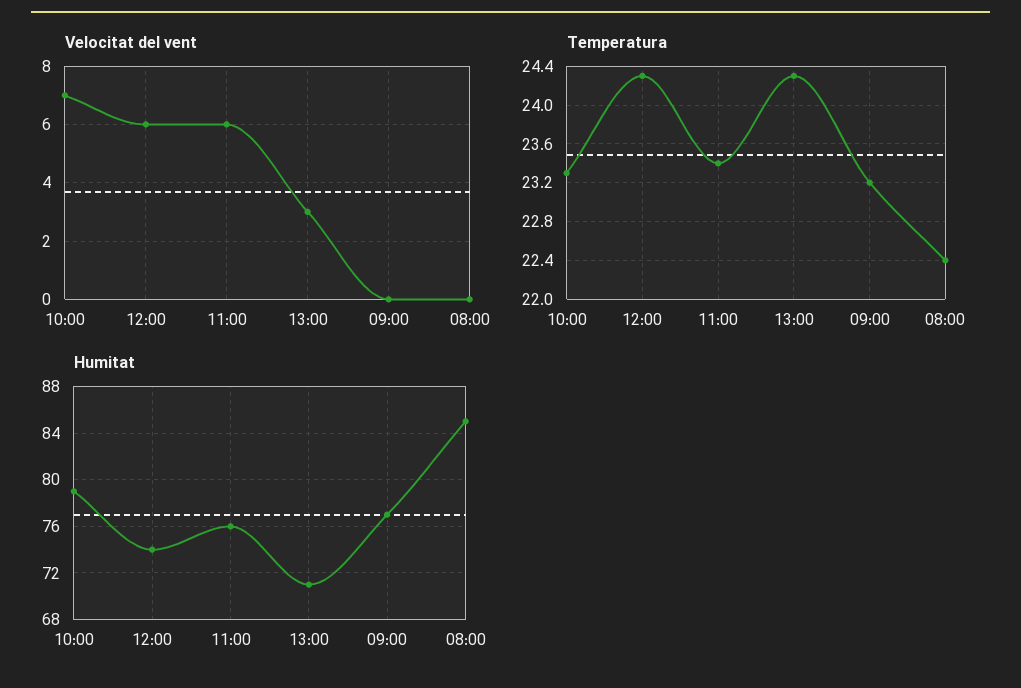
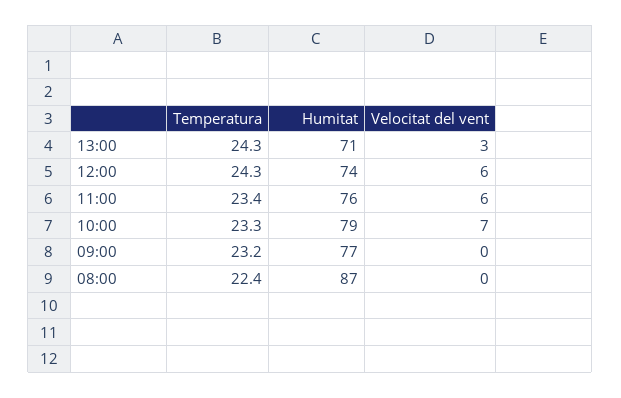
  {
    "Velocitat del vent": {
      "10:00": 7,
      "12:00": 6,
      "11:00": 6,
      "13:00": 3,
      "09:00": 0,
      "08:00": 0
    },
    "Temperatura": {
      "10:00": 23.3,
      "12:00": 24.3,
      "11:00": 23.4,
      "13:00": 24.3,
      "09:00": 23.2,
      "08:00": 22.4
    },
    "Humitat": {
      "10:00": 79,
      "12:00": 74,
      "11:00": 76,
      "13:00": 71,
      "09:00": 77,
-     "08:00": 85
+     "08:00": 87
    }
  }

